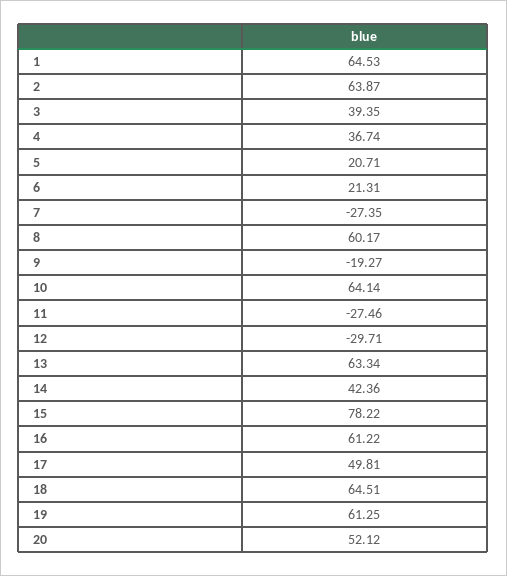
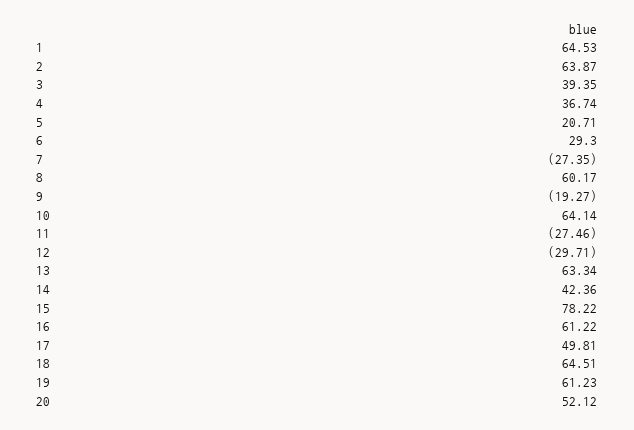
  {
    "1": 64.53,
    "2": 63.87,
    "3": 39.35,
    "4": 36.74,
    "5": 20.71,
-   "6": 21.31,
+   "6": 29.3,
    "7": -27.35,
    "8": 60.17,
    "9": -19.27,
    "10": 64.14,
    "11": -27.46,
    "12": -29.71,
    "13": 63.34,
    "14": 42.36,
    "15": 78.22,
    "16": 61.22,
    "17": 49.81,
    "18": 64.51,
-   "19": 61.25,
+   "19": 61.23,
    "20": 52.12
  }

